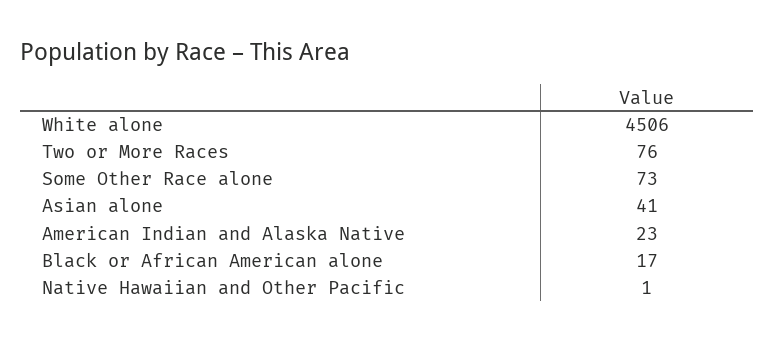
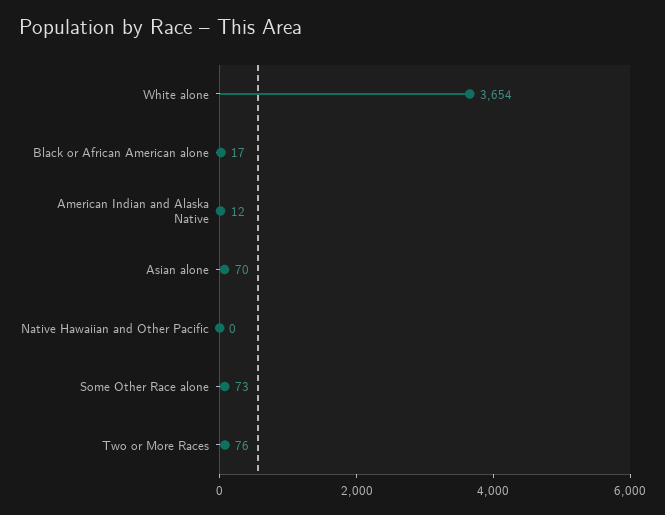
  {
-   "White alone": 4506,
+   "White alone": 3654,
    "Two or More Races": 76,
    "Some Other Race alone": 73,
-   "Asian alone": 41,
+   "Asian alone": 70,
-   "American Indian and Alaska Native": 23,
+   "American Indian and Alaska Native": 12,
    "Black or African American alone": 17,
-   "Native Hawaiian and Other Pacific": 1
+   "Native Hawaiian and Other Pacific": 0
  }

